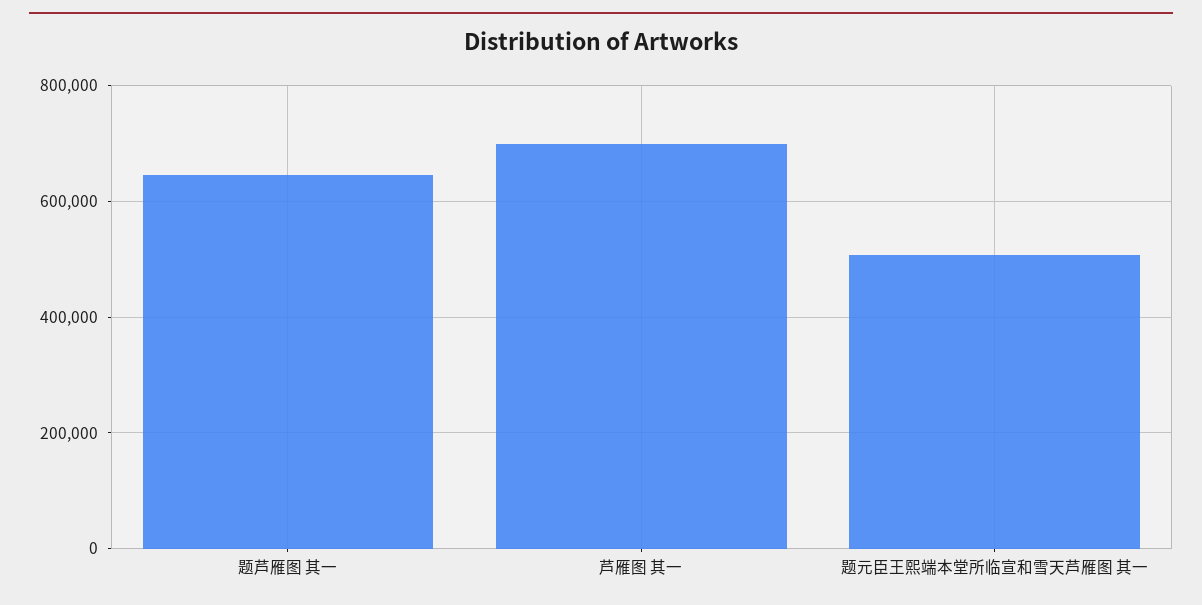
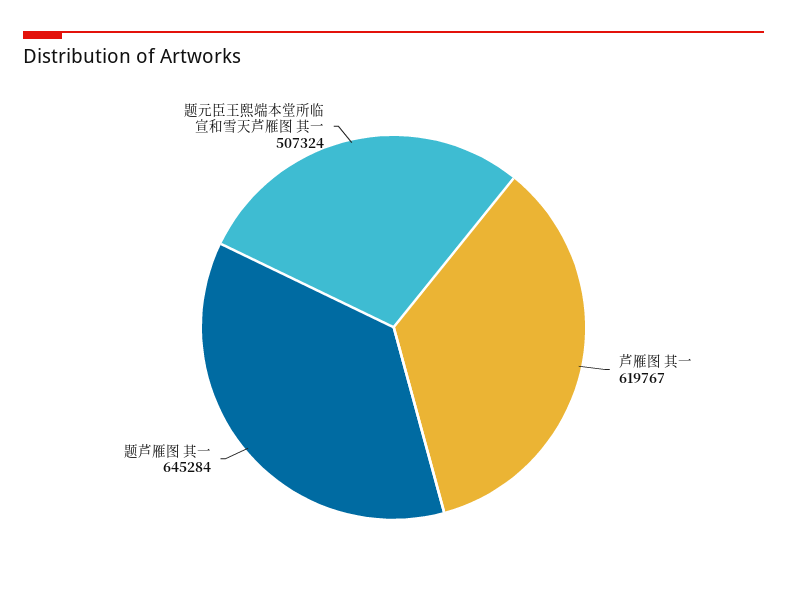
  {
    "题芦雁图 其一": 645284,
-   "芦雁图 其一": 700000,
+   "芦雁图 其一": 619767,
    "题元臣王熙端本堂所临宣和雪天芦雁图 其一": 507324
  }

